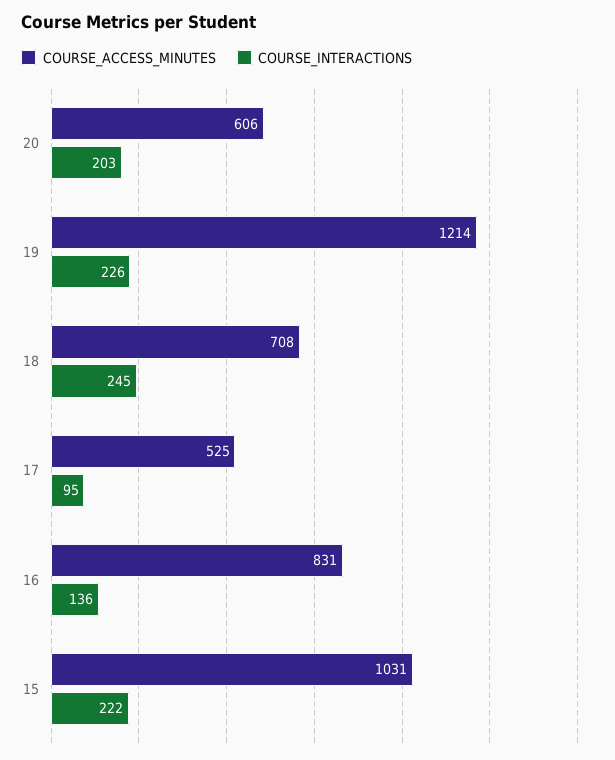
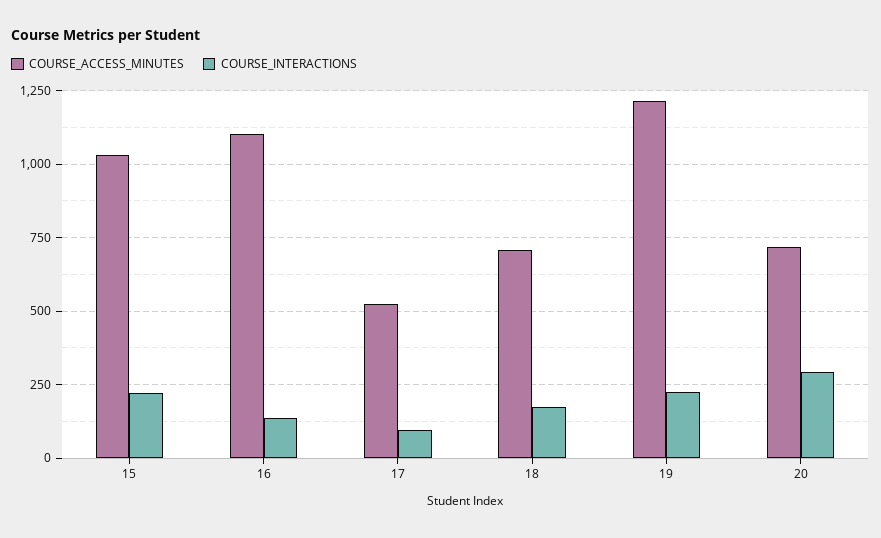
  {
    "COURSE_ACCESS_MINUTES": {
-     "20": 606,
+     "20": 725,
      "19": 1214,
      "18": 708,
      "17": 525,
-     "16": 831,
+     "16": 1100,
      "15": 1031
    },
    "COURSE_INTERACTIONS": {
-     "20": 203,
+     "20": 300,
      "19": 226,
-     "18": 245,
+     "18": 175,
      "17": 95,
      "16": 136,
      "15": 222
    }
  }

